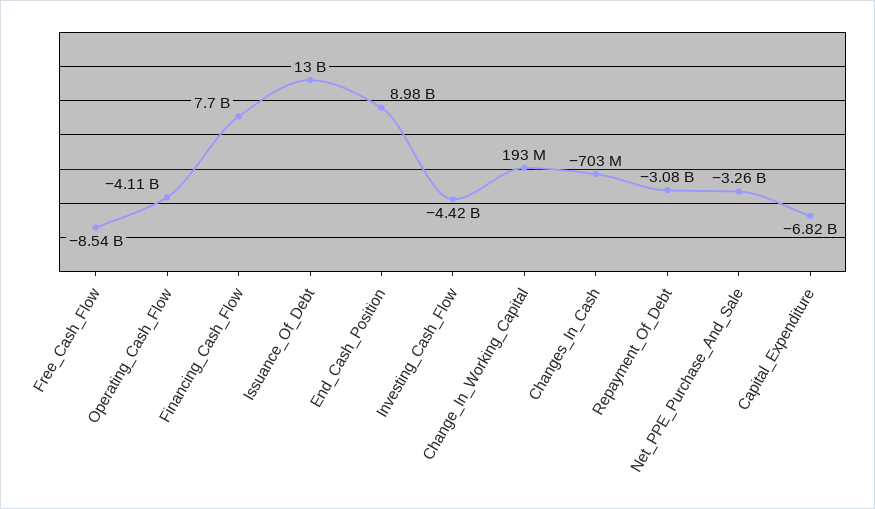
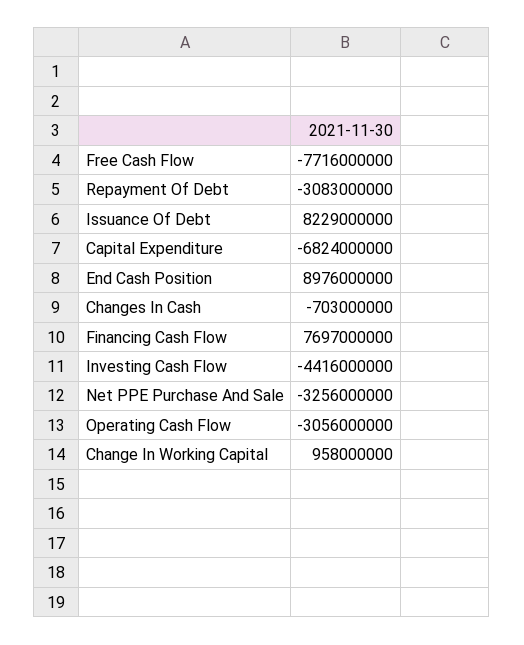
  {
-   "Free_Cash_Flow": -8540000000,
+   "Free_Cash_Flow": -7716000000,
-   "Operating_Cash_Flow": -4110000000,
+   "Operating_Cash_Flow": -3056000000,
    "Financing_Cash_Flow": 7697000000,
-   "Issuance_Of_Debt": 13000000000,
+   "Issuance_Of_Debt": 8229000000,
    "End_Cash_Position": 8976000000,
    "Investing_Cash_Flow": -4416000000,
-   "Change_In_Working_Capital": 193000000,
+   "Change_In_Working_Capital": 958000000,
    "Changes_In_Cash": -703000000,
    "Repayment_Of_Debt": -3083000000,
    "Net_PPE_Purchase_And_Sale": -3256000000,
    "Capital_Expenditure": -6824000000
  }

